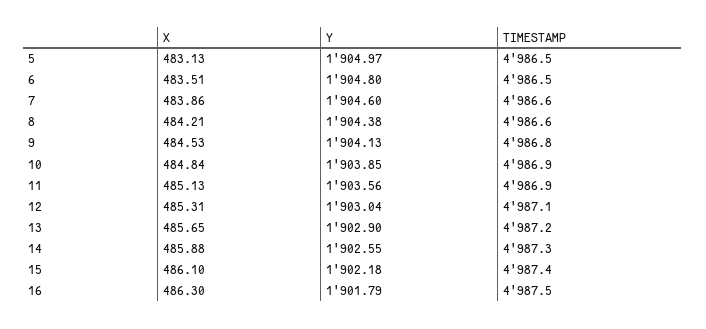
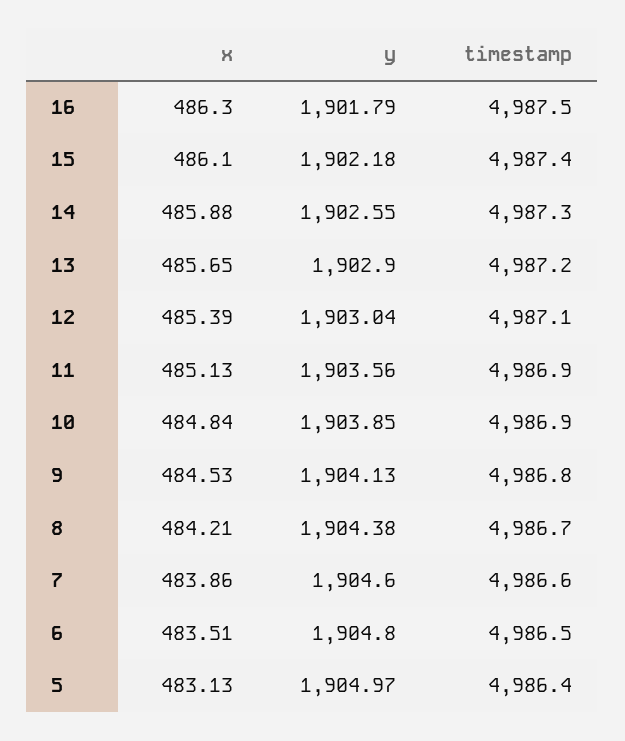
  {
    "X": {
      "5": 483.13,
      "6": 483.51,
      "7": 483.86,
      "8": 484.21,
      "9": 484.53,
      "10": 484.84,
      "11": 485.13,
-     "12": 485.31,
+     "12": 485.39,
      "13": 485.65,
      "14": 485.88,
      "15": 486.1,
      "16": 486.3
    },
    "Y": {
      "5": 1904.97,
      "6": 1904.8,
      "7": 1904.6,
      "8": 1904.38,
      "9": 1904.13,
      "10": 1903.85,
      "11": 1903.56,
      "12": 1903.04,
      "13": 1902.9,
      "14": 1902.55,
      "15": 1902.18,
      "16": 1901.79
    },
    "TIMESTAMP": {
-     "5": 4986.5,
+     "5": 4986.4,
      "6": 4986.5,
      "7": 4986.6,
-     "8": 4986.6,
+     "8": 4986.7,
      "9": 4986.8,
      "10": 4986.9,
      "11": 4986.9,
      "12": 4987.1,
      "13": 4987.2,
      "14": 4987.3,
      "15": 4987.4,
      "16": 4987.5
    }
  }

